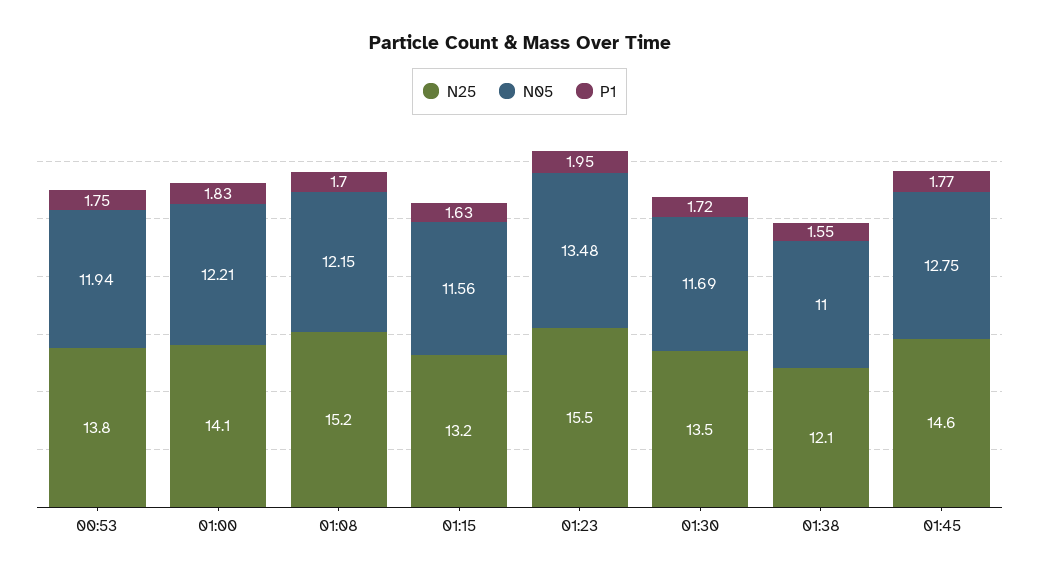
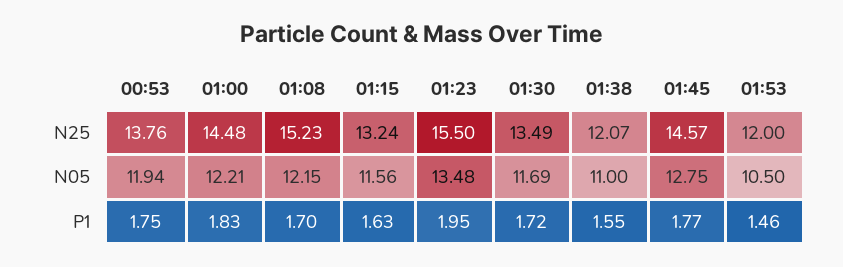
  {
    "N25": {
      "00:53": 13.76,
-     "01:00": 14.1,
+     "01:00": 14.48,
      "01:08": 15.23,
      "01:15": 13.24,
      "01:23": 15.5,
      "01:30": 13.49,
      "01:38": 12.07,
-     "01:45": 14.57
+     "01:45": 14.57,
+     "01:53": 12
    },
    "N05": {
      "00:53": 11.94,
      "01:00": 12.21,
      "01:08": 12.15,
      "01:15": 11.56,
      "01:23": 13.48,
      "01:30": 11.69,
      "01:38": 11,
-     "01:45": 12.75
+     "01:45": 12.75,
+     "01:53": 10.5
    },
    "P1": {
      "00:53": 1.75,
      "01:00": 1.83,
      "01:08": 1.7,
      "01:15": 1.63,
      "01:23": 1.95,
      "01:30": 1.72,
      "01:38": 1.55,
-     "01:45": 1.77
+     "01:45": 1.77,
+     "01:53": 1.46
    }
  }

